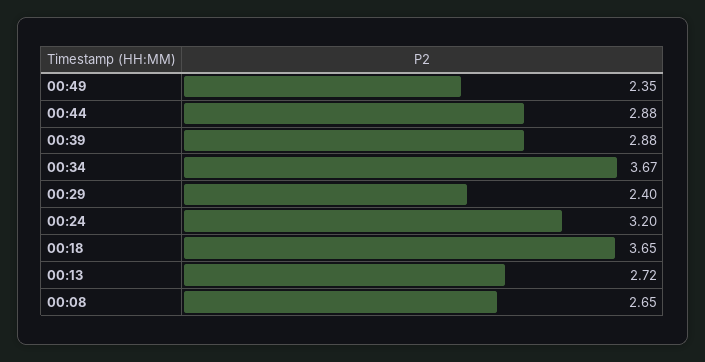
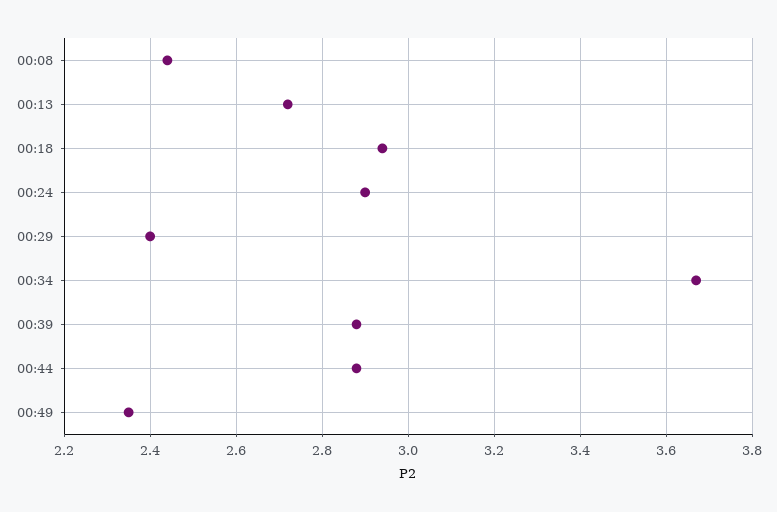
  {
    "00:49": 2.35,
    "00:44": 2.88,
    "00:39": 2.88,
    "00:34": 3.67,
    "00:29": 2.4,
-   "00:24": 3.2,
+   "00:24": 2.9,
-   "00:18": 3.65,
+   "00:18": 2.95,
    "00:13": 2.72,
-   "00:08": 2.65
+   "00:08": 2.45
  }

